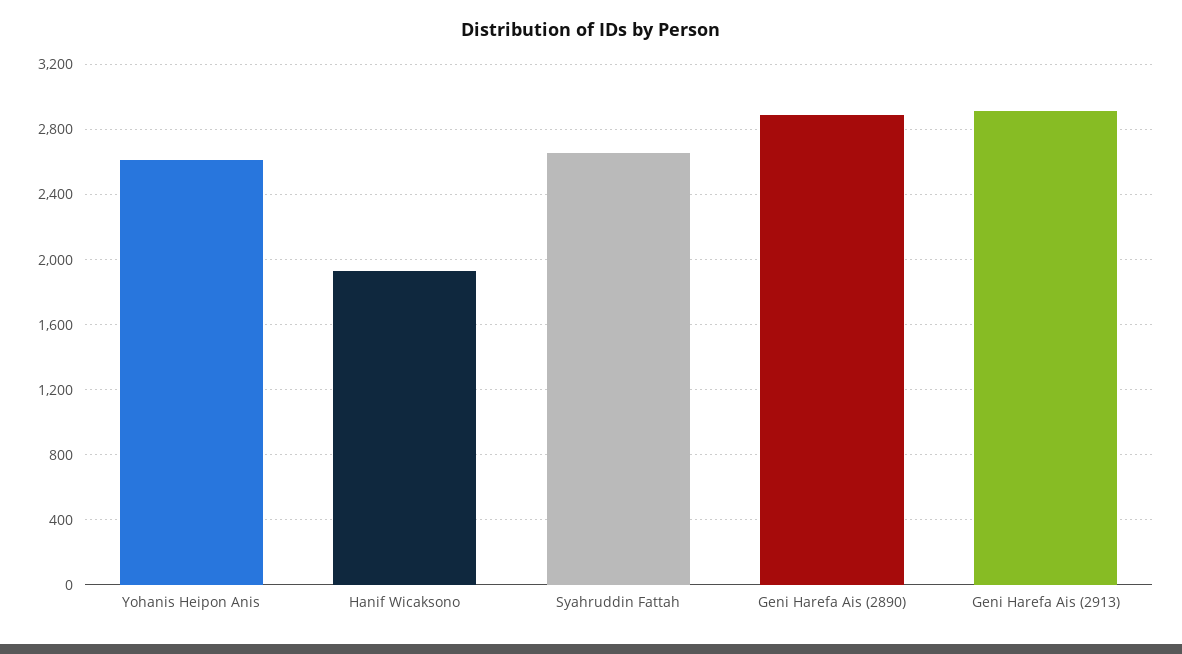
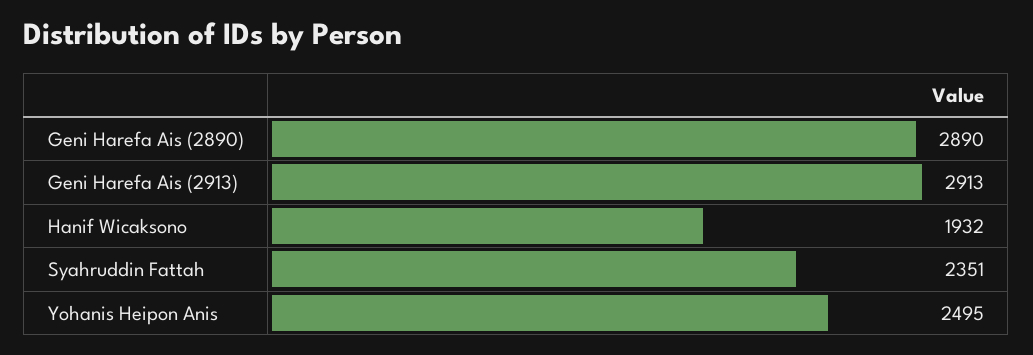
  {
-   "Yohanis Heipon Anis": 2600,
+   "Yohanis Heipon Anis": 2495,
    "Hanif Wicaksono": 1932,
-   "Syahruddin Fattah": 2650,
+   "Syahruddin Fattah": 2351,
    "Geni Harefa Ais (2890)": 2890,
    "Geni Harefa Ais (2913)": 2913
  }

